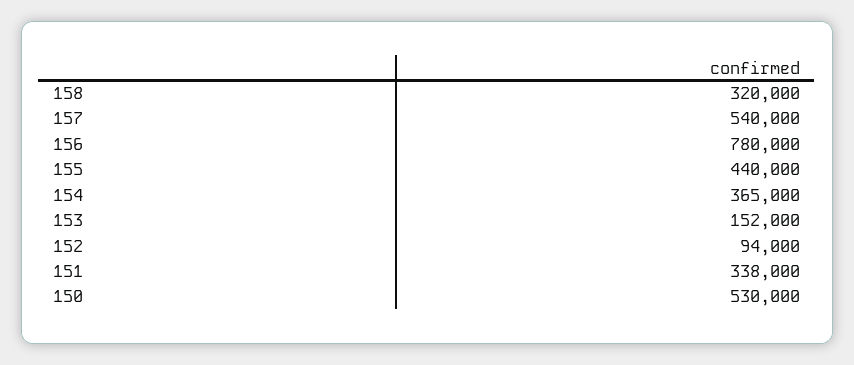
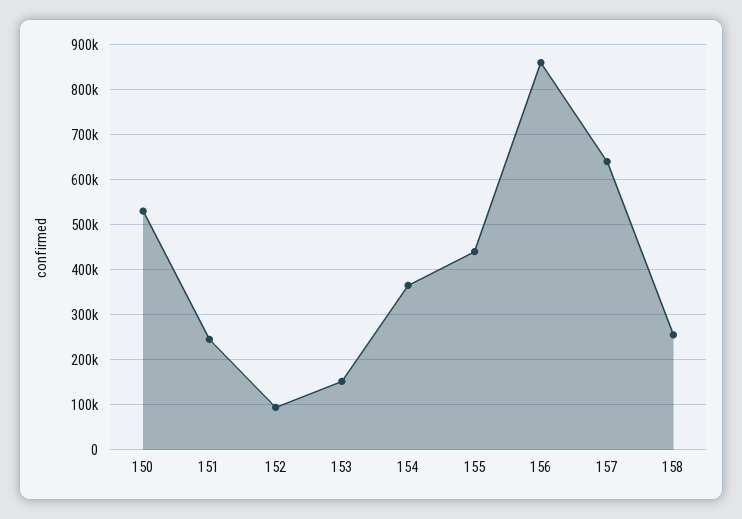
  {
-   "158": 320000,
+   "158": 260000,
-   "157": 540000,
+   "157": 640000,
-   "156": 780000,
+   "156": 860000,
    "155": 440000,
    "154": 365000,
    "153": 152000,
    "152": 94000,
-   "151": 338000,
+   "151": 240000,
    "150": 530000
  }

